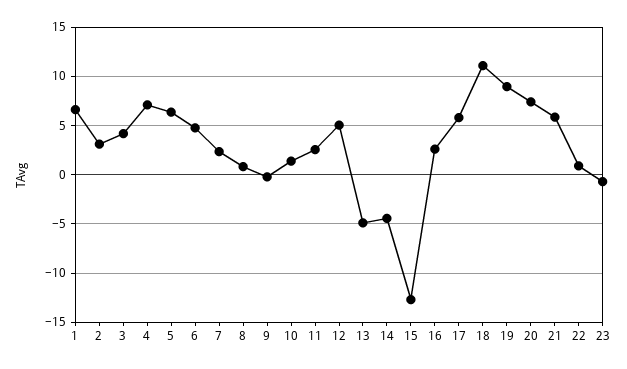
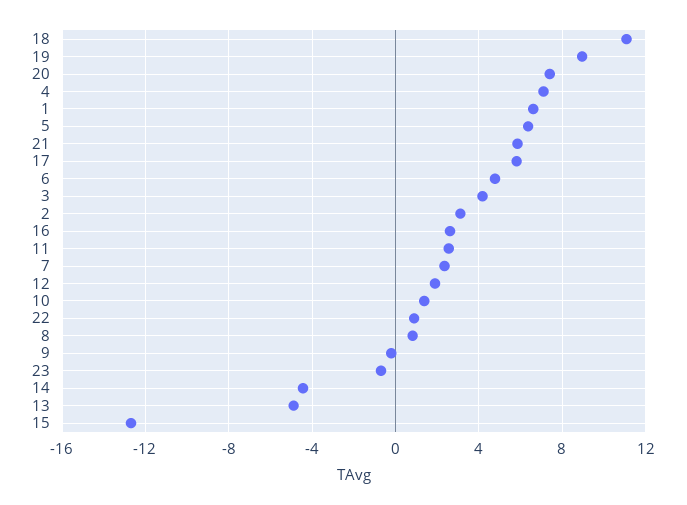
  {
    "1": 6.5,
    "2": 3,
    "3": 4,
    "4": 7,
    "5": 6.5,
    "6": 5,
    "7": 2.5,
    "8": 1,
    "9": 0,
    "10": 1.5,
    "11": 2.5,
-   "12": 5,
+   "12": 2,
    "13": -5,
    "14": -4.5,
    "15": -12.5,
    "16": 2.5,
    "17": 6,
    "18": 11,
    "19": 9,
    "20": 7.5,
    "21": 6,
    "22": 1,
    "23": -0.5
  }

